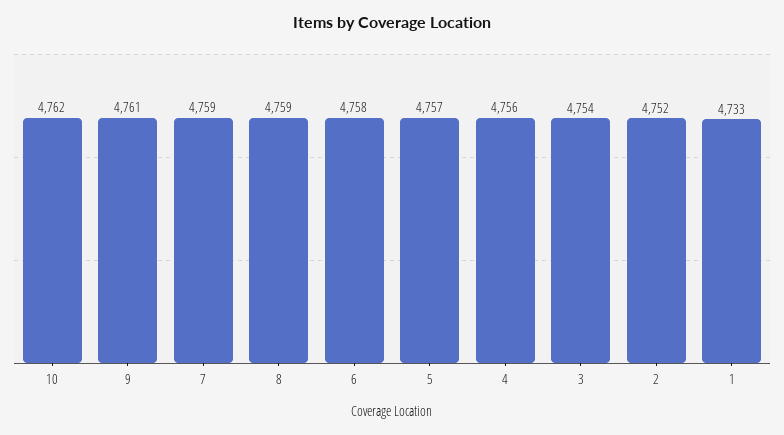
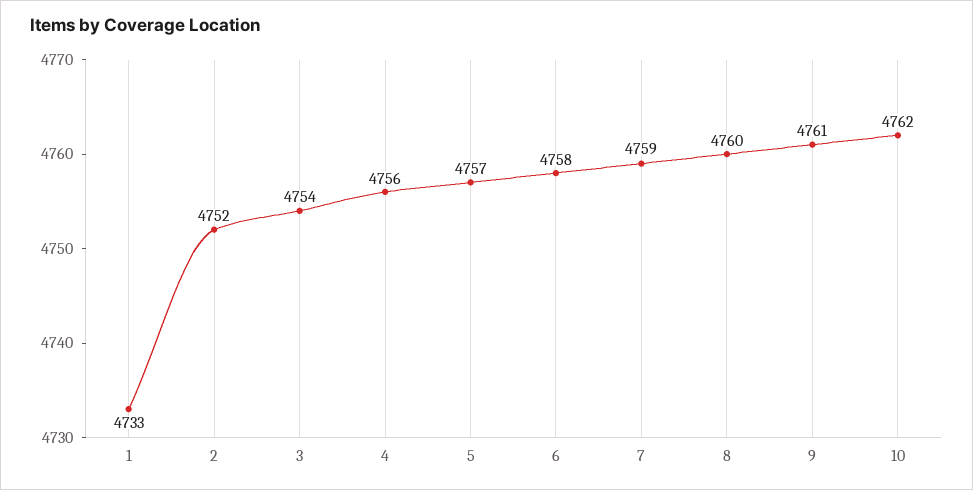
  {
    "10": 4762,
    "9": 4761,
    "7": 4759,
-   "8": 4759,
+   "8": 4760,
    "6": 4758,
    "5": 4757,
    "4": 4756,
    "3": 4754,
    "2": 4752,
    "1": 4733
  }

